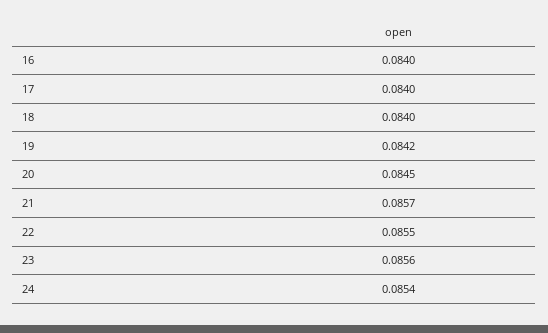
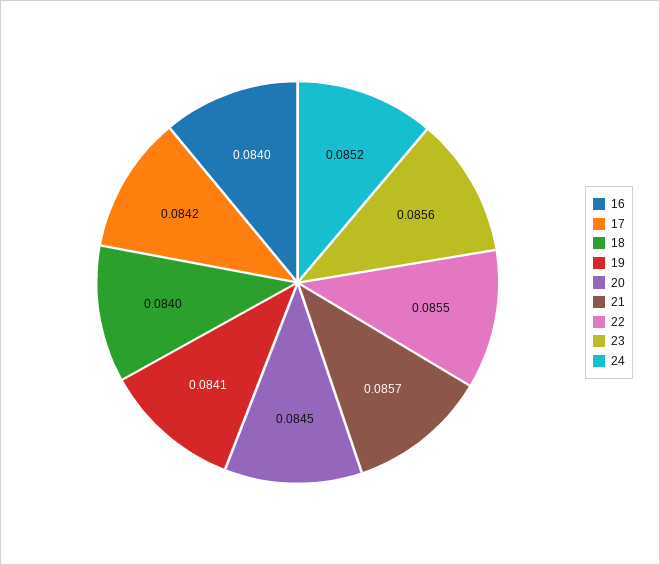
  {
    "16": 0.084,
-   "17": 0.084,
+   "17": 0.0842,
    "18": 0.084,
-   "19": 0.0842,
+   "19": 0.0841,
    "20": 0.0845,
    "21": 0.0857,
    "22": 0.0855,
    "23": 0.0856,
-   "24": 0.0854
+   "24": 0.0852
  }

